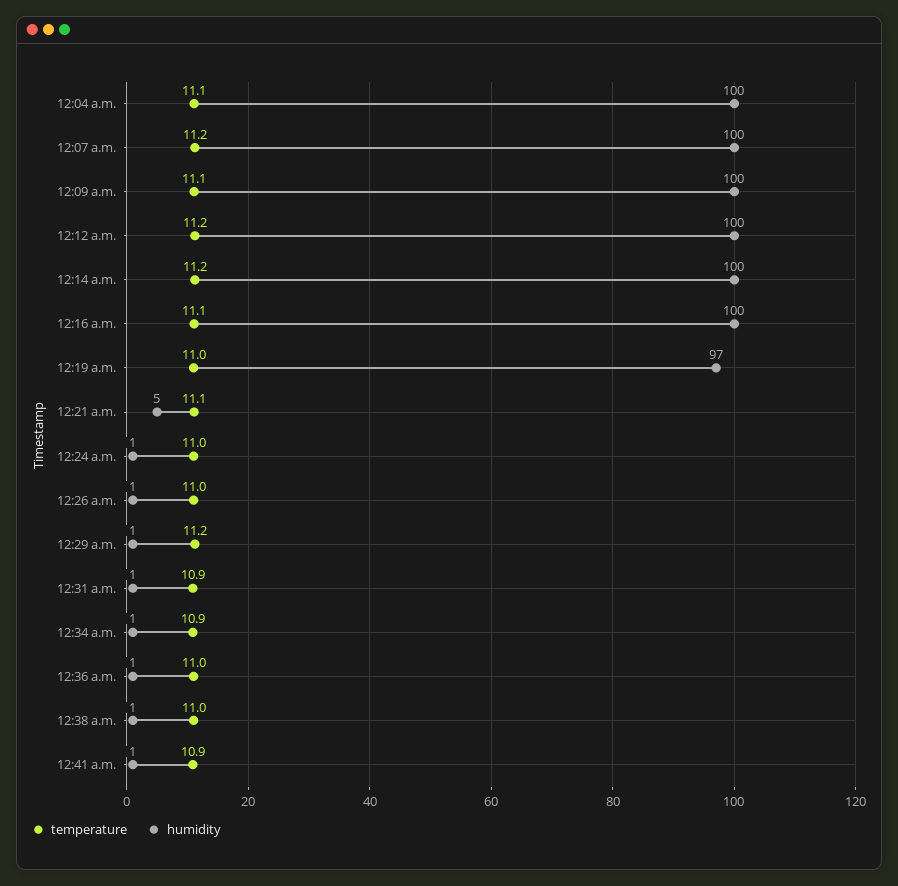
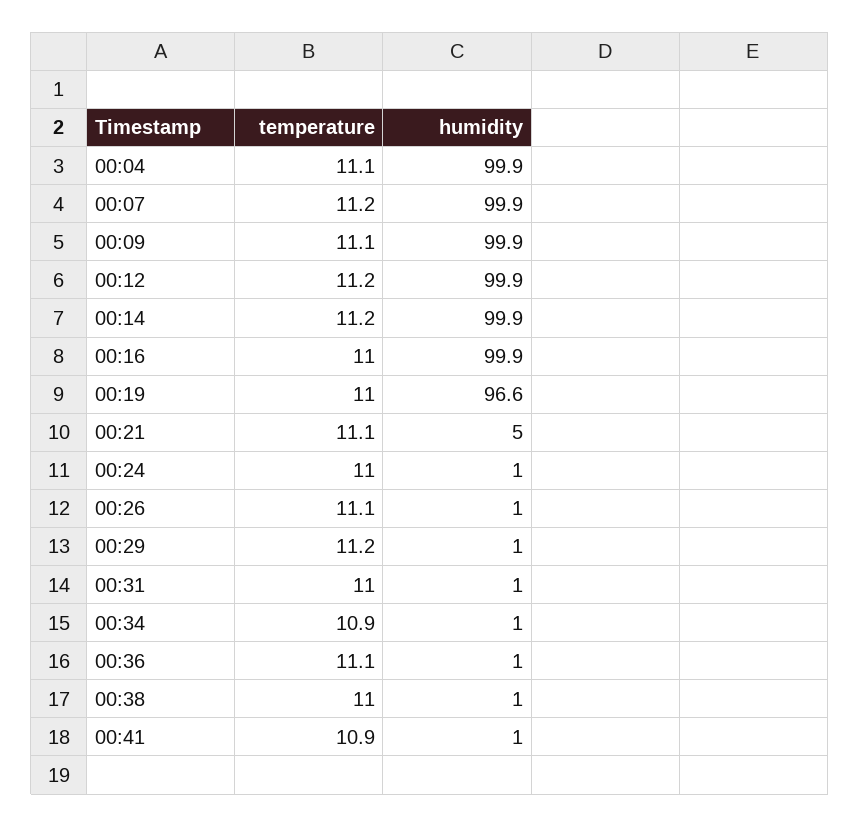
  {
    "temperature": {
      "12:04 a.m.": 11.1,
      "12:07 a.m.": 11.2,
      "12:09 a.m.": 11.1,
      "12:12 a.m.": 11.2,
      "12:14 a.m.": 11.2,
-     "12:16 a.m.": 11.1,
+     "12:16 a.m.": 11,
      "12:19 a.m.": 11,
      "12:21 a.m.": 11.1,
      "12:24 a.m.": 11,
-     "12:26 a.m.": 11,
+     "12:26 a.m.": 11.1,
      "12:29 a.m.": 11.2,
-     "12:31 a.m.": 10.9,
+     "12:31 a.m.": 11,
      "12:34 a.m.": 10.9,
-     "12:36 a.m.": 11,
+     "12:36 a.m.": 11.1,
      "12:38 a.m.": 11,
      "12:41 a.m.": 10.9
    },
    "humidity": {
      "12:04 a.m.": 99.9,
      "12:07 a.m.": 99.9,
      "12:09 a.m.": 99.9,
      "12:12 a.m.": 99.9,
      "12:14 a.m.": 99.9,
      "12:16 a.m.": 99.9,
      "12:19 a.m.": 96.6,
      "12:21 a.m.": 5,
      "12:24 a.m.": 1,
      "12:26 a.m.": 1,
      "12:29 a.m.": 1,
      "12:31 a.m.": 1,
      "12:34 a.m.": 1,
      "12:36 a.m.": 1,
      "12:38 a.m.": 1,
      "12:41 a.m.": 1
    }
  }

